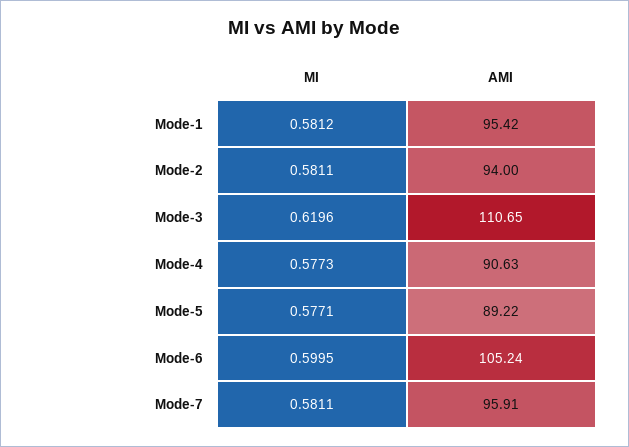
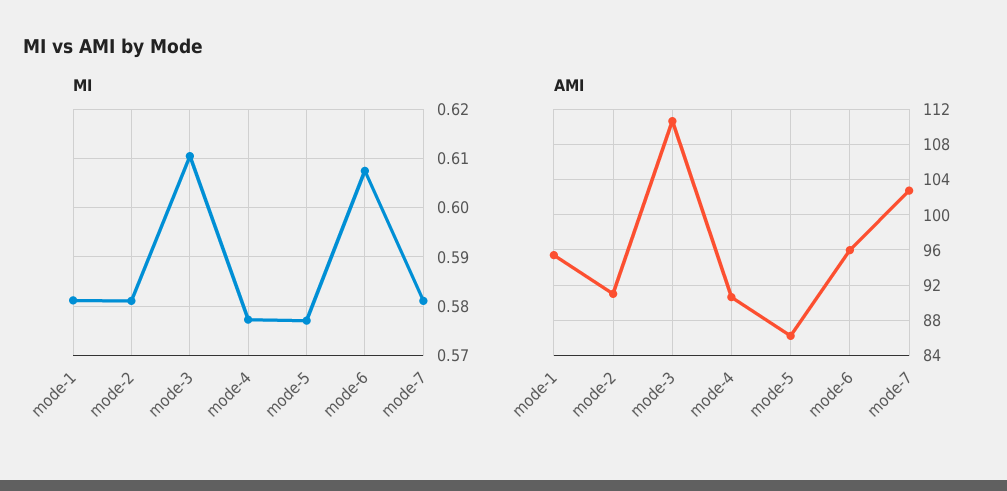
  {
    "MI": {
      "Mode-1": 0.5812,
      "Mode-2": 0.5811,
-     "Mode-3": 0.6196,
+     "Mode-3": 0.61,
      "Mode-4": 0.5773,
      "Mode-5": 0.5771,
-     "Mode-6": 0.5995,
+     "Mode-6": 0.608,
      "Mode-7": 0.5811
    },
    "AMI": {
      "Mode-1": 95.42,
-     "Mode-2": 94,
+     "Mode-2": 91,
      "Mode-3": 110.65,
      "Mode-4": 90.63,
-     "Mode-5": 89.22,
+     "Mode-5": 86,
-     "Mode-6": 105.24,
+     "Mode-6": 96,
-     "Mode-7": 95.91
+     "Mode-7": 103
    }
  }

